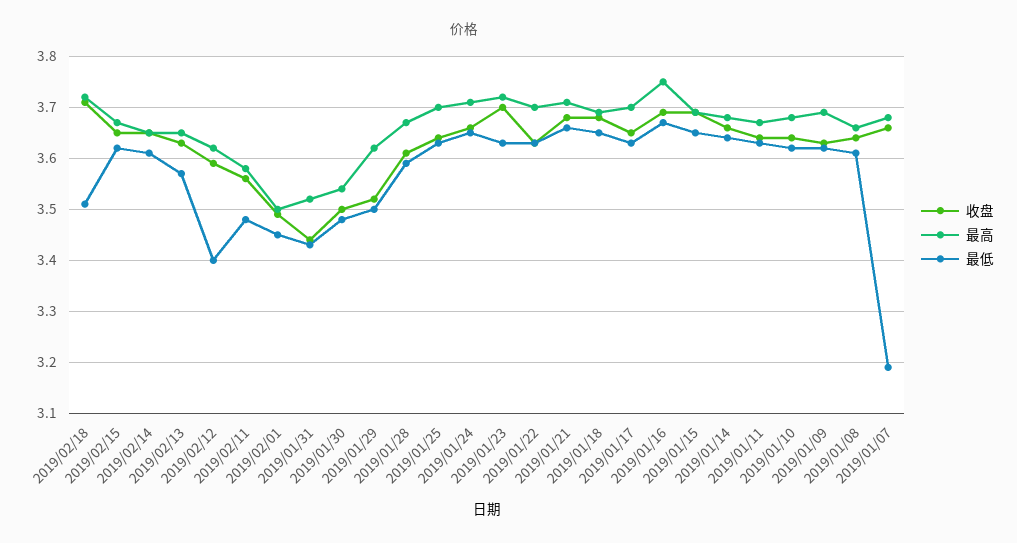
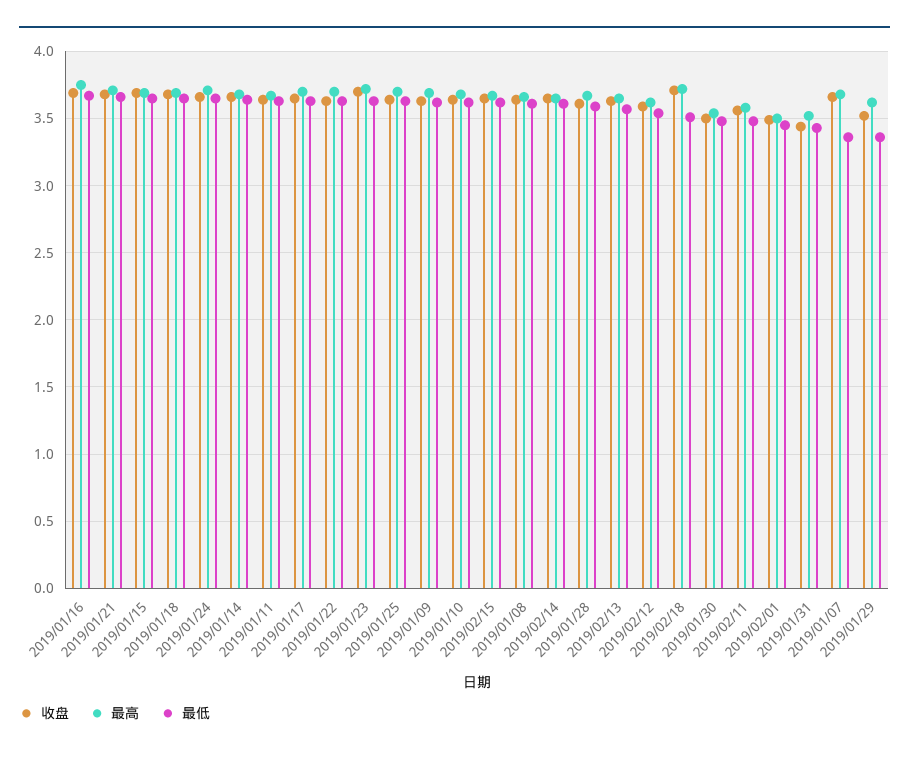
  {
    "收盘": {
      "2019/02/18": 3.7,
      "2019/02/15": 3.65,
      "2019/02/14": 3.65,
      "2019/02/13": 3.65,
      "2019/02/12": 3.6,
      "2019/02/11": 3.55,
      "2019/02/01": 3.5,
      "2019/01/31": 3.45,
      "2019/01/30": 3.5,
      "2019/01/29": 3.5,
      "2019/01/28": 3.6,
      "2019/01/25": 3.65,
      "2019/01/24": 3.65,
      "2019/01/23": 3.7,
      "2019/01/22": 3.65,
      "2019/01/21": 3.7,
      "2019/01/18": 3.7,
      "2019/01/17": 3.65,
      "2019/01/16": 3.7,
      "2019/01/15": 3.7,
      "2019/01/14": 3.65,
      "2019/01/11": 3.65,
      "2019/01/10": 3.65,
      "2019/01/09": 3.65,
      "2019/01/08": 3.65,
      "2019/01/07": 3.65
    },
    "最高": {
      "2019/02/18": 3.7,
      "2019/02/15": 3.65,
      "2019/02/14": 3.65,
      "2019/02/13": 3.65,
      "2019/02/12": 3.6,
      "2019/02/11": 3.6,
      "2019/02/01": 3.5,
      "2019/01/31": 3.5,
      "2019/01/30": 3.55,
      "2019/01/29": 3.6,
      "2019/01/28": 3.65,
      "2019/01/25": 3.7,
      "2019/01/24": 3.7,
      "2019/01/23": 3.7,
      "2019/01/22": 3.7,
      "2019/01/21": 3.7,
      "2019/01/18": 3.7,
      "2019/01/17": 3.7,
      "2019/01/16": 3.75,
      "2019/01/15": 3.7,
      "2019/01/14": 3.7,
      "2019/01/11": 3.65,
      "2019/01/10": 3.7,
      "2019/01/09": 3.7,
      "2019/01/08": 3.65,
      "2019/01/07": 3.7
    },
    "最低": {
      "2019/02/18": 3.5,
      "2019/02/15": 3.6,
      "2019/02/14": 3.6,
      "2019/02/13": 3.55,
-     "2019/02/12": 3.4,
+     "2019/02/12": 3.55,
      "2019/02/11": 3.5,
      "2019/02/01": 3.45,
      "2019/01/31": 3.45,
      "2019/01/30": 3.5,
-     "2019/01/29": 3.5,
+     "2019/01/29": 3.35,
      "2019/01/28": 3.6,
      "2019/01/25": 3.65,
      "2019/01/24": 3.65,
      "2019/01/23": 3.65,
      "2019/01/22": 3.65,
      "2019/01/21": 3.65,
      "2019/01/18": 3.65,
      "2019/01/17": 3.65,
      "2019/01/16": 3.65,
      "2019/01/15": 3.65,
      "2019/01/14": 3.65,
      "2019/01/11": 3.65,
      "2019/01/10": 3.6,
      "2019/01/09": 3.6,
      "2019/01/08": 3.6,
-     "2019/01/07": 3.2
+     "2019/01/07": 3.35
    }
  }

